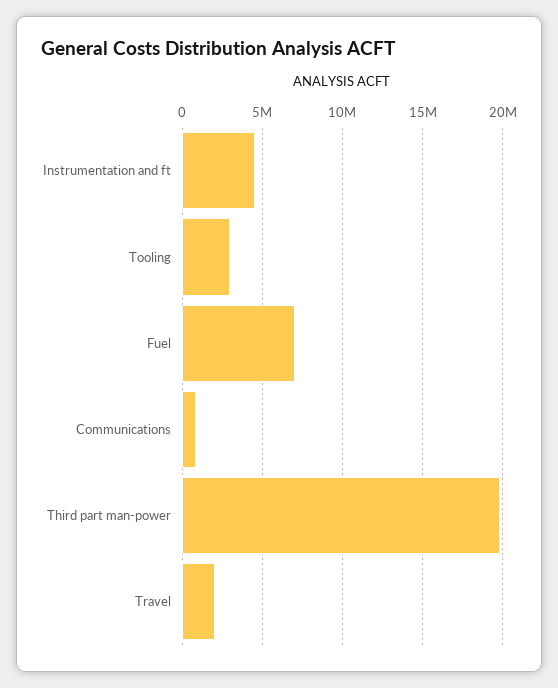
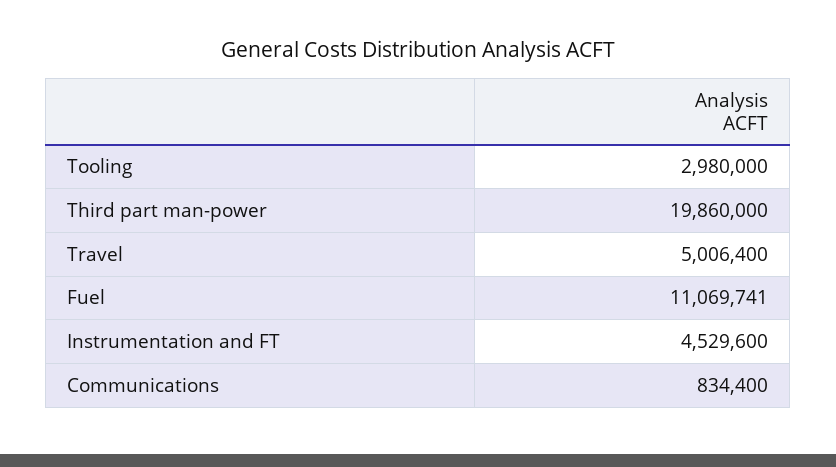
  {
    "Instrumentation and ft": 4529600,
    "Tooling": 2980000,
-   "Fuel": 7000000,
+   "Fuel": 11069741,
    "Communications": 834400,
    "Third part man-power": 19860000,
-   "Travel": 2000000
+   "Travel": 5006400
  }

